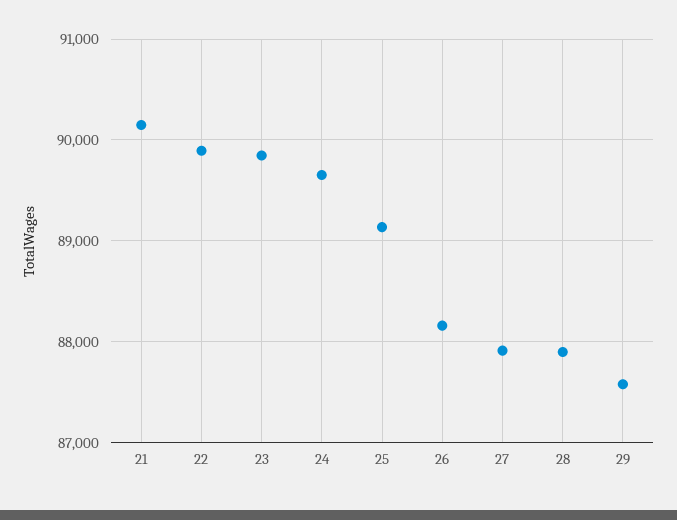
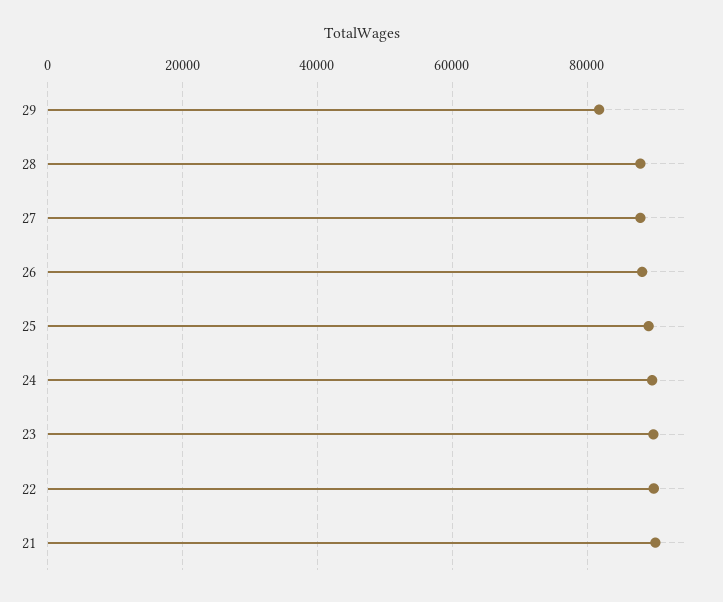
  {
    "21": 90100,
    "22": 89900,
    "23": 89800,
    "24": 89700,
    "25": 89100,
    "26": 88200,
    "27": 87900,
    "28": 87900,
-   "29": 87600
+   "29": 82000
  }

